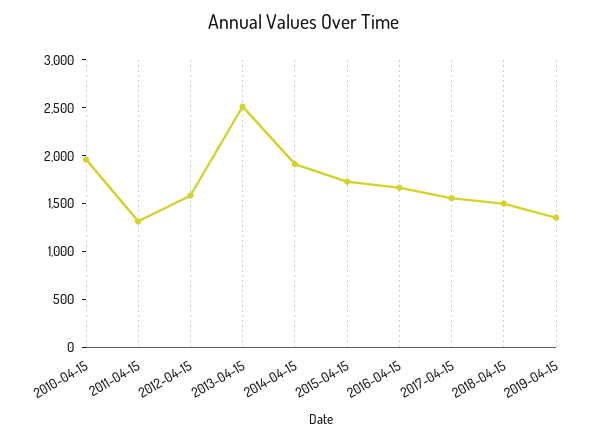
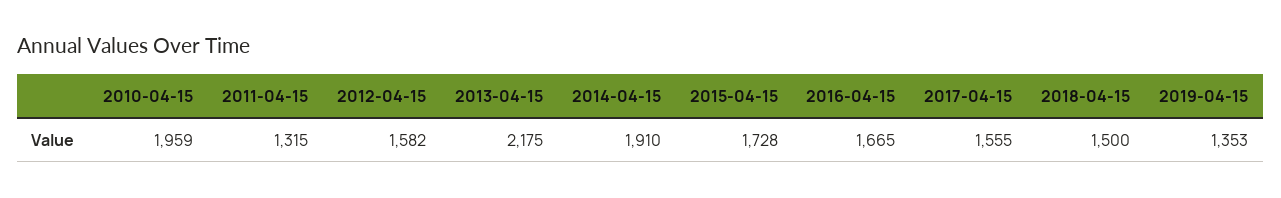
  {
    "2010-04-15": 1959,
    "2011-04-15": 1315,
    "2012-04-15": 1582,
-   "2013-04-15": 2500,
+   "2013-04-15": 2175,
    "2014-04-15": 1910,
    "2015-04-15": 1728,
    "2016-04-15": 1665,
    "2017-04-15": 1555,
    "2018-04-15": 1500,
    "2019-04-15": 1353
  }

